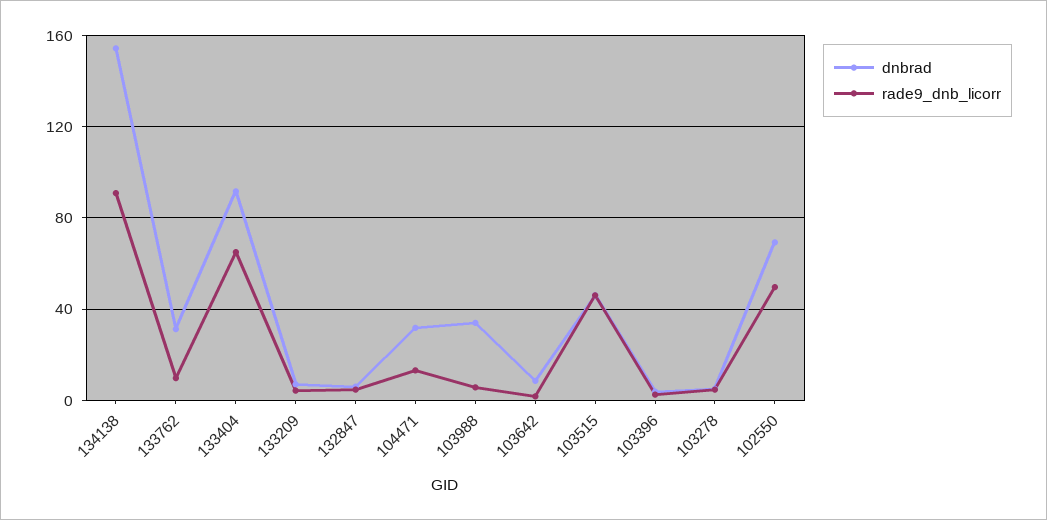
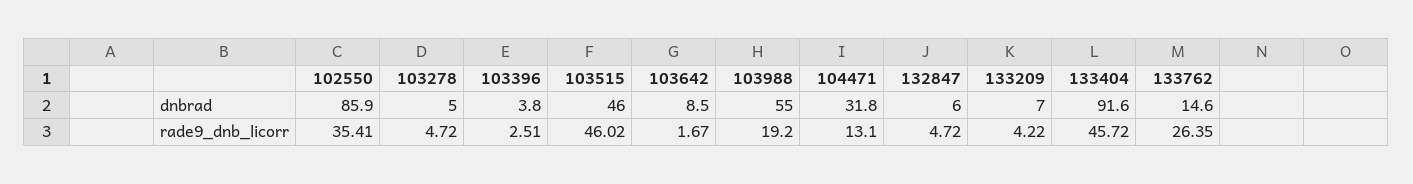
  {
    "dnbrad": {
-     "134138": 155,
-     "133762": 30,
+     "133762": 14.6,
      "133404": 91.6,
      "133209": 7,
      "132847": 6,
      "104471": 31.8,
-     "103988": 35,
+     "103988": 55,
      "103642": 8.5,
      "103515": 46,
      "103396": 3.8,
      "103278": 5,
-     "102550": 70
+     "102550": 85.9
    },
    "rade9_dnb_licorr": {
-     "134138": 90,
-     "133762": 10,
+     "133762": 26.35,
-     "133404": 65,
+     "133404": 45.72,
      "133209": 4.22,
      "132847": 4.72,
      "104471": 13.1,
-     "103988": 5,
+     "103988": 19.2,
      "103642": 1.67,
      "103515": 46.02,
      "103396": 2.51,
      "103278": 4.72,
-     "102550": 50
+     "102550": 35.41
    }
  }

